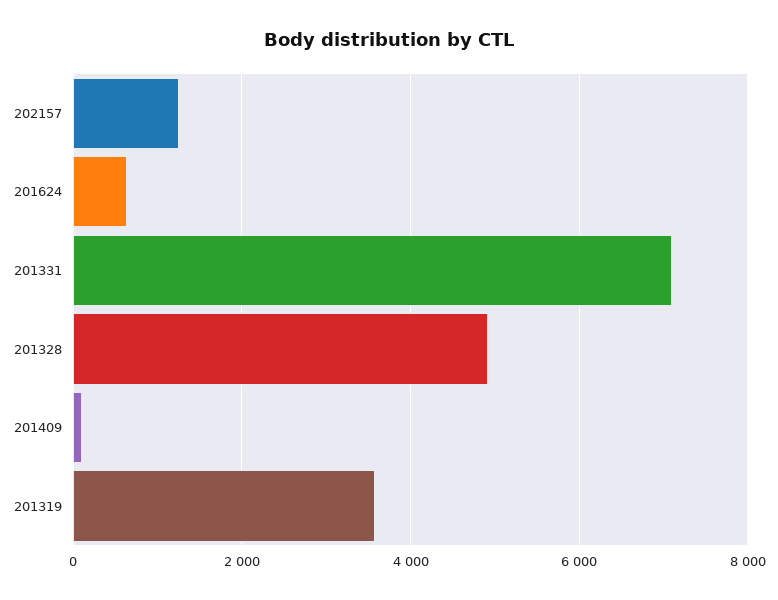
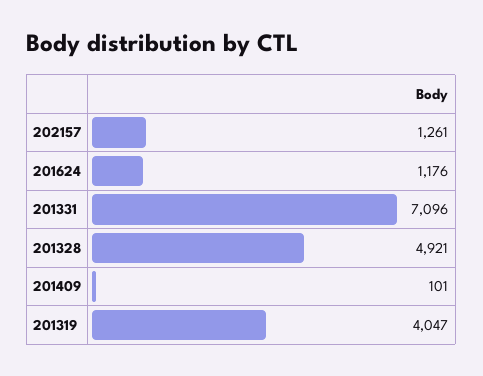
  {
    "202157": 1261,
-   "201624": 600,
+   "201624": 1176,
    "201331": 7096,
    "201328": 4921,
    "201409": 101,
-   "201319": 3600
+   "201319": 4047
  }

